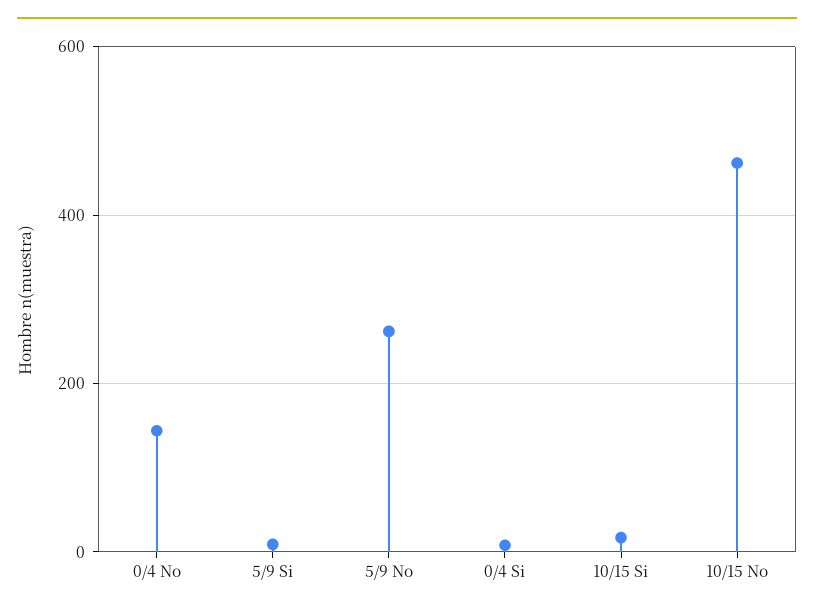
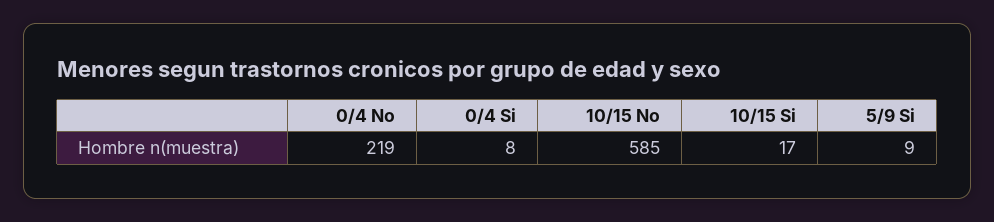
  {
-   "0/4 No": 140,
+   "0/4 No": 219,
    "5/9 Si": 9,
-   "5/9 No": 260,
    "0/4 Si": 8,
    "10/15 Si": 17,
-   "10/15 No": 460
+   "10/15 No": 585
  }

